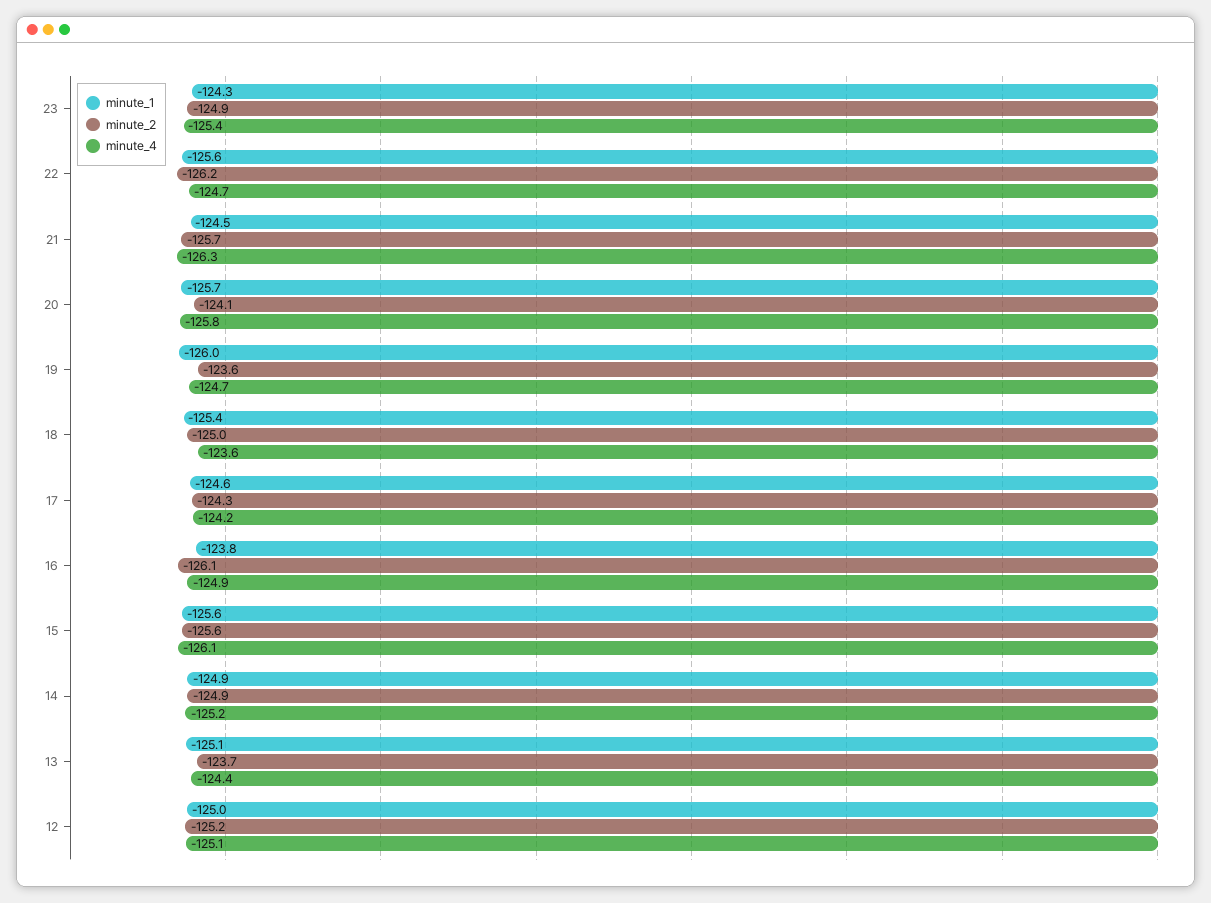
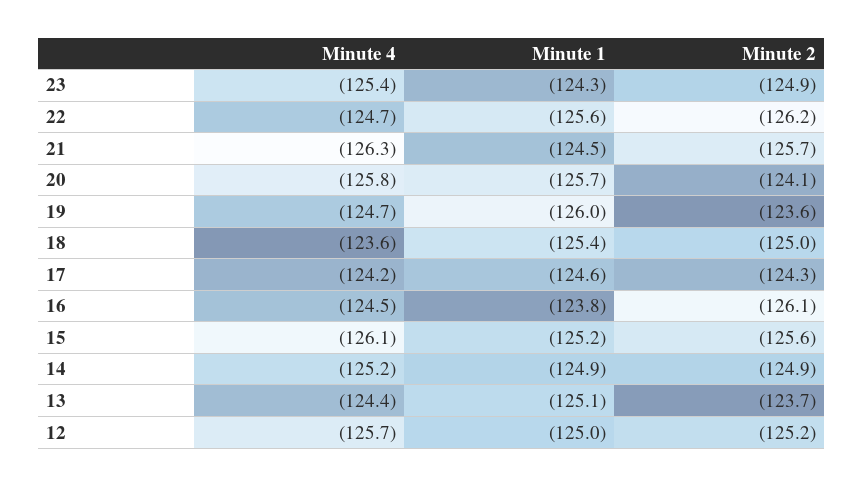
  {
    "minute_1": {
      "23": -124.3,
      "22": -125.6,
      "21": -124.5,
      "20": -125.7,
      "19": -126,
      "18": -125.4,
      "17": -124.6,
      "16": -123.8,
-     "15": -125.6,
+     "15": -125.2,
      "14": -124.9,
      "13": -125.1,
      "12": -125
    },
    "minute_2": {
      "23": -124.9,
      "22": -126.2,
      "21": -125.7,
      "20": -124.1,
      "19": -123.6,
      "18": -125,
      "17": -124.3,
      "16": -126.1,
      "15": -125.6,
      "14": -124.9,
      "13": -123.7,
      "12": -125.2
    },
    "minute_4": {
      "23": -125.4,
      "22": -124.7,
      "21": -126.3,
      "20": -125.8,
      "19": -124.7,
      "18": -123.6,
      "17": -124.2,
-     "16": -124.9,
+     "16": -124.5,
      "15": -126.1,
      "14": -125.2,
      "13": -124.4,
-     "12": -125.1
+     "12": -125.7
    }
  }

